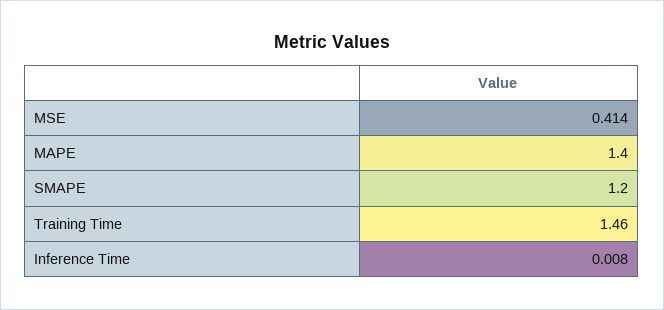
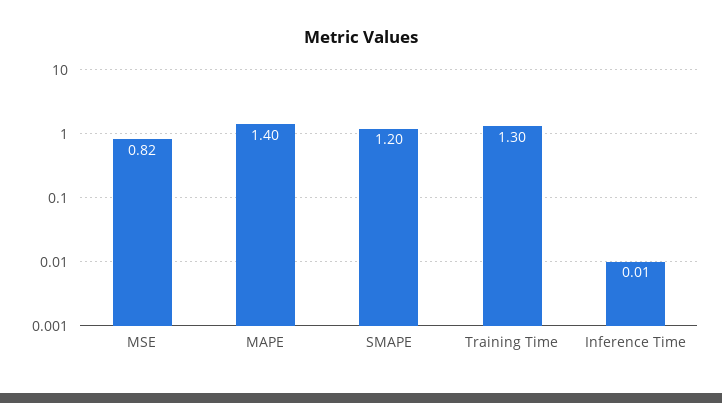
  {
-   "MSE": 0.414,
+   "MSE": 0.82,
    "MAPE": 1.4,
    "SMAPE": 1.2,
-   "Training Time": 1.46,
+   "Training Time": 1.3,
    "Inference Time": 0.008
  }

